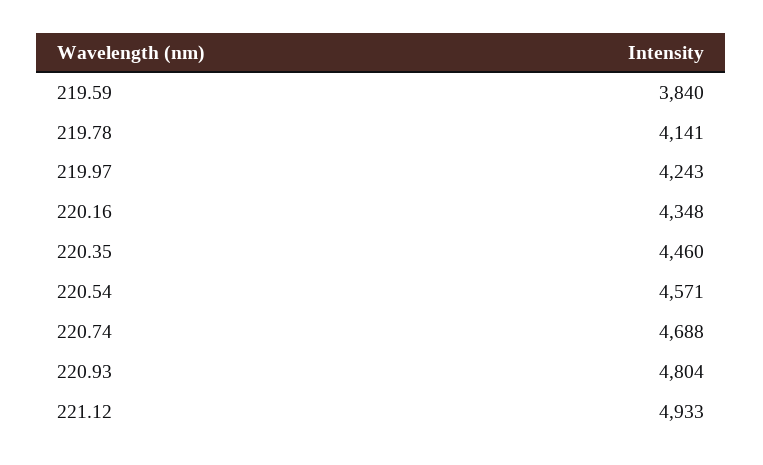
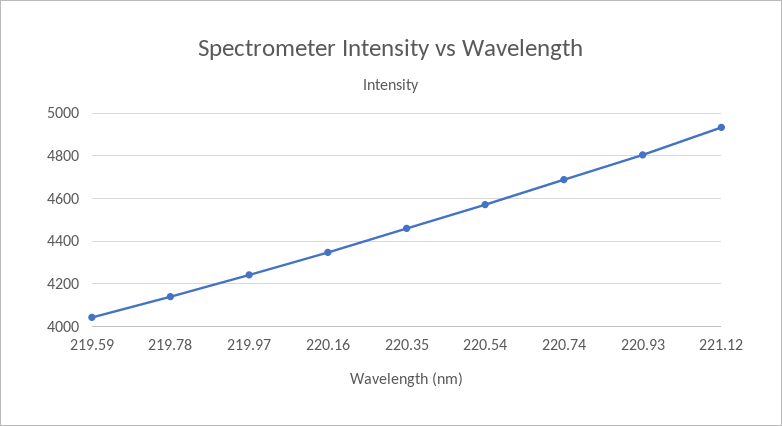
  {
-   "219.59": 3840,
+   "219.59": 4050,
    "219.78": 4141,
    "219.97": 4243,
    "220.16": 4348,
    "220.35": 4460,
    "220.54": 4571,
    "220.74": 4688,
    "220.93": 4804,
    "221.12": 4933
  }

